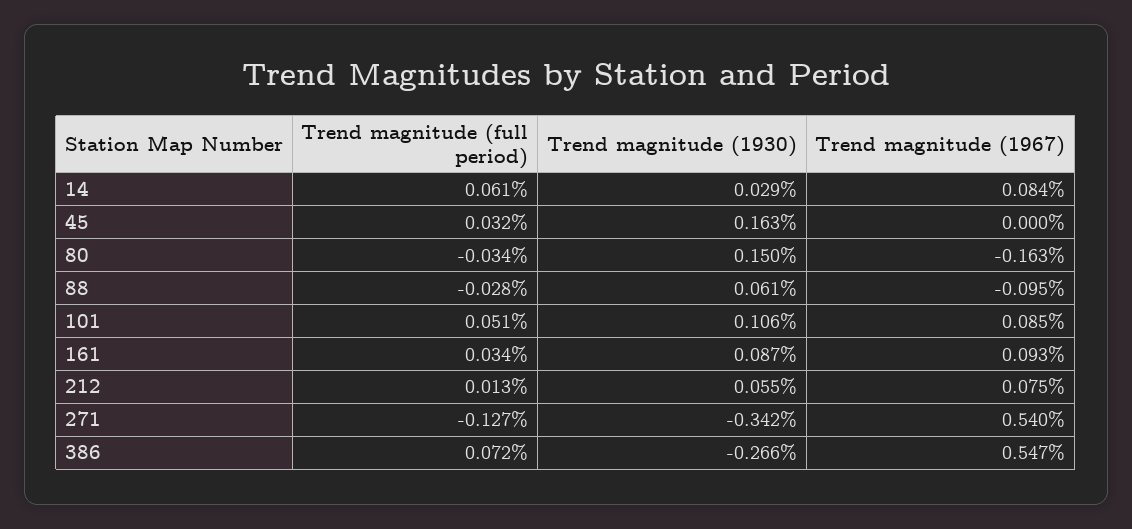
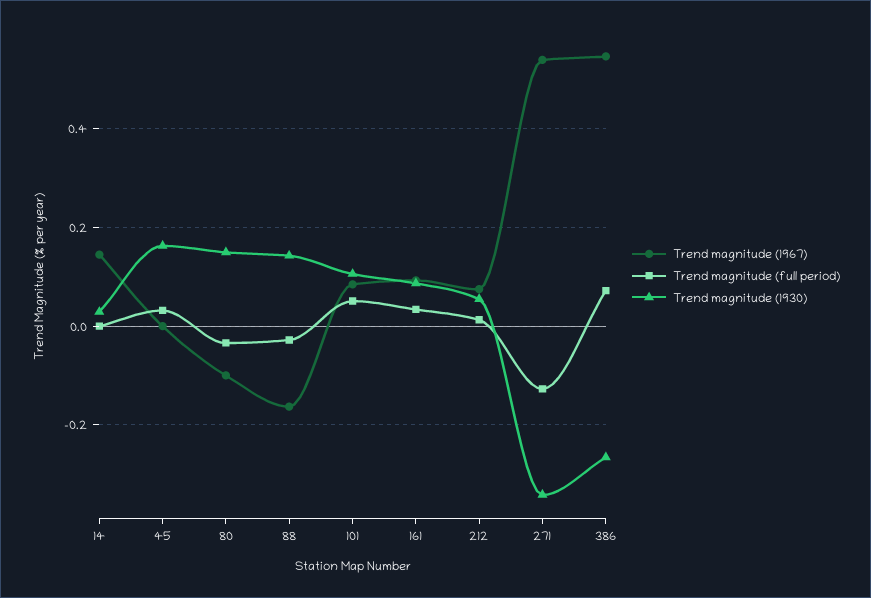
  {
    "Trend magnitude (full period)": {
-     "14": 0.061,
+     "14": 0,
      "45": 0.032,
      "80": -0.034,
      "88": -0.028,
      "101": 0.051,
      "161": 0.034,
      "212": 0.013,
      "271": -0.127,
      "386": 0.072
    },
    "Trend magnitude (1930)": {
      "14": 0.029,
      "45": 0.163,
      "80": 0.15,
-     "88": 0.061,
+     "88": 0.14,
      "101": 0.106,
      "161": 0.087,
      "212": 0.055,
      "271": -0.342,
      "386": -0.266
    },
    "Trend magnitude (1967)": {
-     "14": 0.084,
+     "14": 0.14,
      "45": 0,
-     "80": -0.163,
+     "80": -0.1,
-     "88": -0.095,
+     "88": -0.16,
      "101": 0.085,
      "161": 0.093,
      "212": 0.075,
      "271": 0.54,
      "386": 0.547
    }
  }

